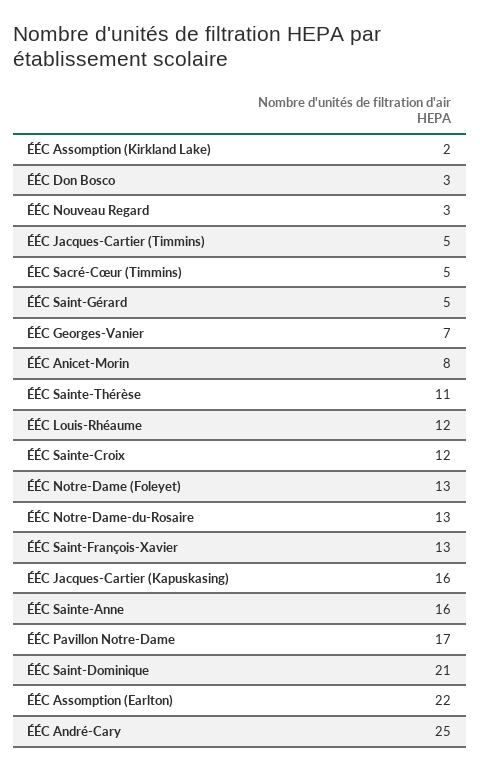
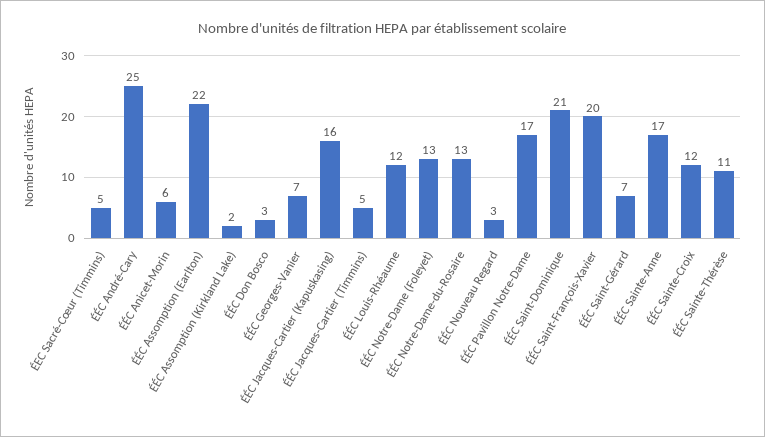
  {
    "ÉÉC Assomption (Kirkland Lake)": 2,
    "ÉÉC Don Bosco": 3,
    "ÉÉC Nouveau Regard": 3,
    "ÉÉC Jacques-Cartier (Timmins)": 5,
    "ÉEC Sacré-Cœur (Timmins)": 5,
-   "ÉÉC Saint-Gérard": 5,
+   "ÉÉC Saint-Gérard": 7,
    "ÉÉC Georges-Vanier": 7,
-   "ÉÉC Anicet-Morin": 8,
+   "ÉÉC Anicet-Morin": 6,
    "ÉÉC Sainte-Thérèse": 11,
    "ÉÉC Louis-Rhéaume": 12,
    "ÉÉC Sainte-Croix": 12,
    "ÉÉC Notre-Dame (Foleyet)": 13,
    "ÉÉC Notre-Dame-du-Rosaire": 13,
-   "ÉÉC Saint-François-Xavier": 13,
+   "ÉÉC Saint-François-Xavier": 20,
    "ÉÉC Jacques-Cartier (Kapuskasing)": 16,
-   "ÉÉC Sainte-Anne": 16,
+   "ÉÉC Sainte-Anne": 17,
    "ÉÉC Pavillon Notre-Dame": 17,
    "ÉÉC Saint-Dominique": 21,
    "ÉÉC Assomption (Earlton)": 22,
    "ÉÉC André-Cary": 25
  }

